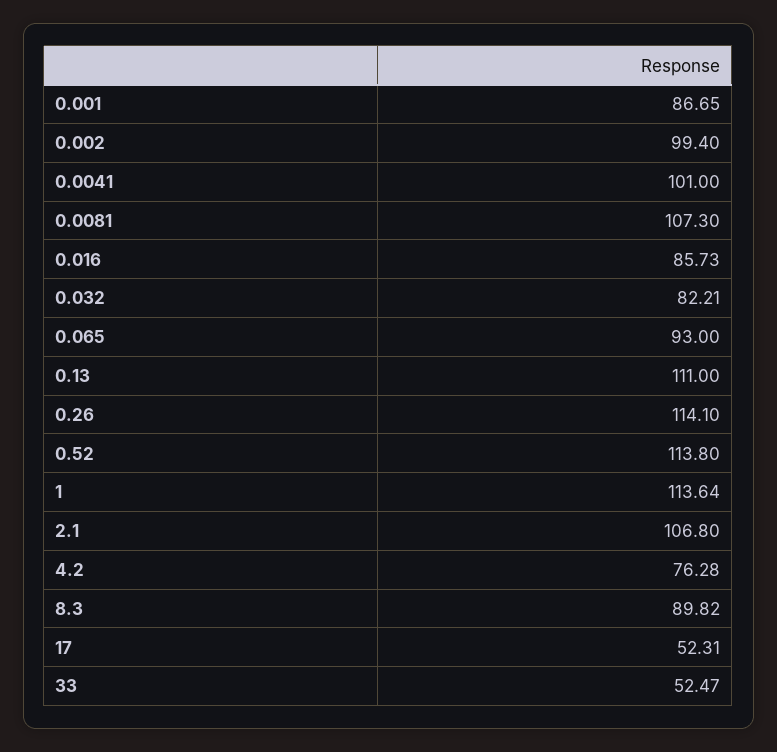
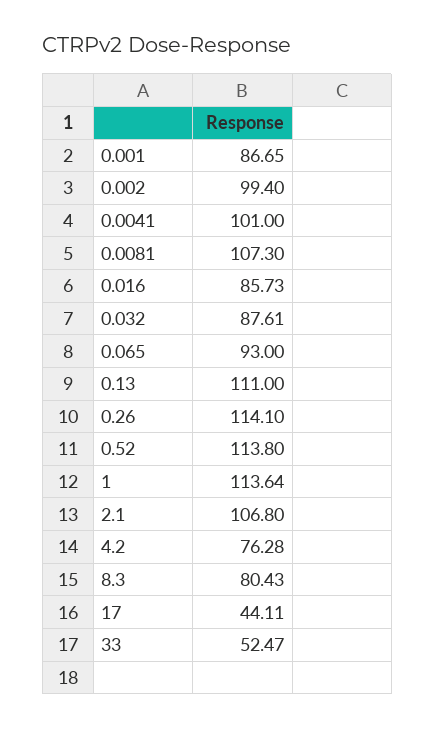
  {
    "0.001": 86.65,
    "0.002": 99.4,
    "0.0041": 101,
    "0.0081": 107.3,
    "0.016": 85.73,
-   "0.032": 82.21,
+   "0.032": 87.61,
    "0.065": 93,
    "0.13": 111,
    "0.26": 114.1,
    "0.52": 113.8,
    "1": 113.64,
    "2.1": 106.8,
    "4.2": 76.28,
-   "8.3": 89.82,
+   "8.3": 80.43,
-   "17": 52.31,
+   "17": 44.11,
    "33": 52.47
  }

